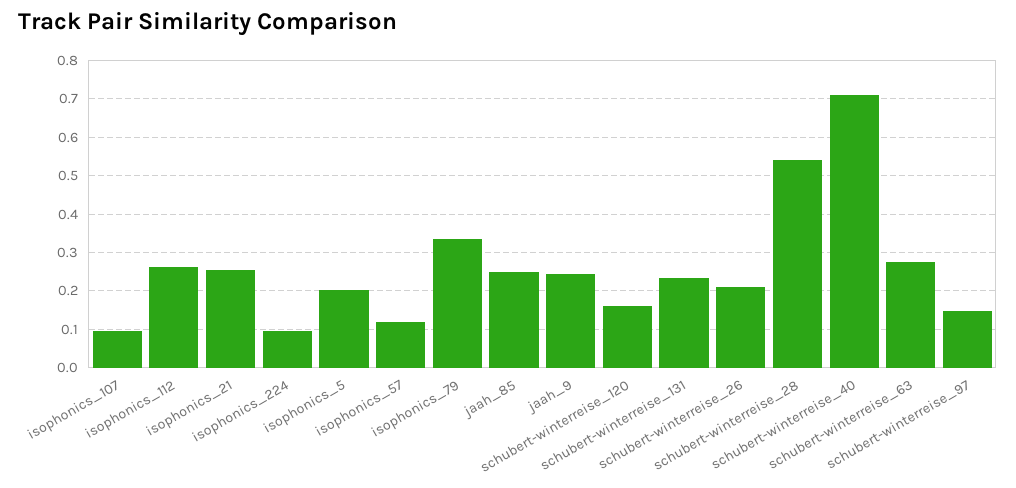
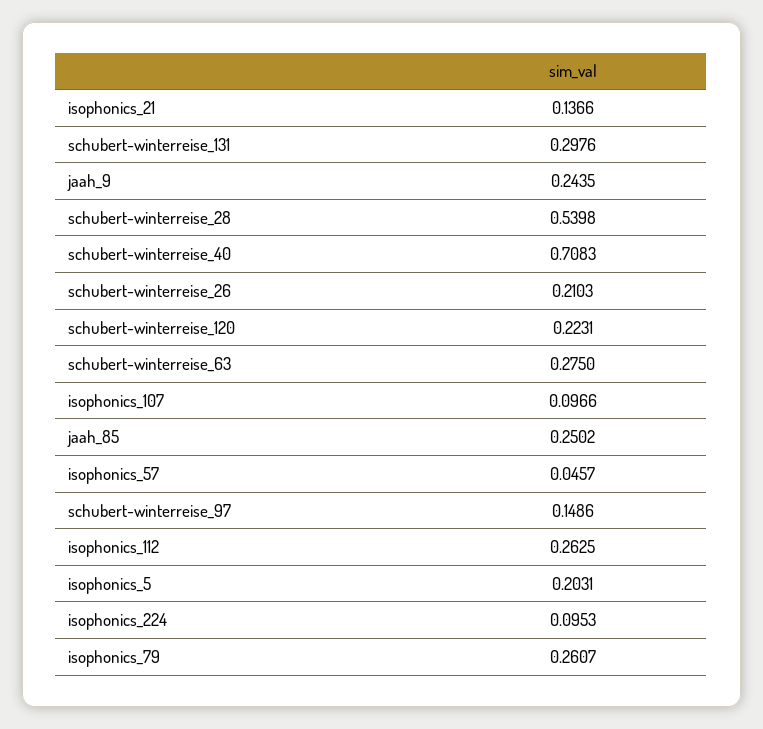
  {
    "isophonics_107": 0.0966,
    "isophonics_112": 0.2625,
-   "isophonics_21": 0.26,
+   "isophonics_21": 0.1366,
    "isophonics_224": 0.0953,
    "isophonics_5": 0.2031,
-   "isophonics_57": 0.12,
+   "isophonics_57": 0.0457,
-   "isophonics_79": 0.34,
+   "isophonics_79": 0.2607,
    "jaah_85": 0.2502,
    "jaah_9": 0.2435,
-   "schubert-winterreise_120": 0.16,
+   "schubert-winterreise_120": 0.2231,
-   "schubert-winterreise_131": 0.24,
+   "schubert-winterreise_131": 0.2976,
    "schubert-winterreise_26": 0.2103,
    "schubert-winterreise_28": 0.5398,
    "schubert-winterreise_40": 0.7083,
    "schubert-winterreise_63": 0.275,
    "schubert-winterreise_97": 0.1486
  }

